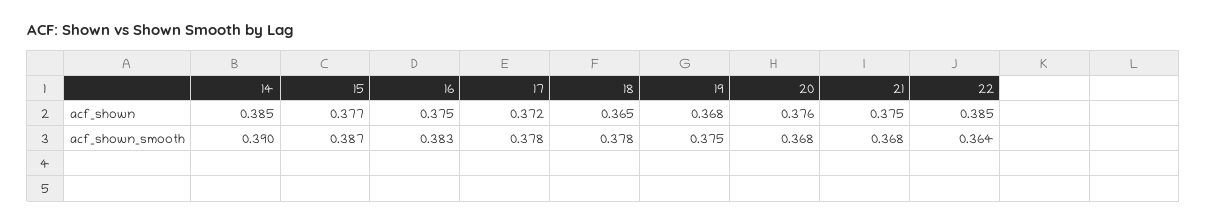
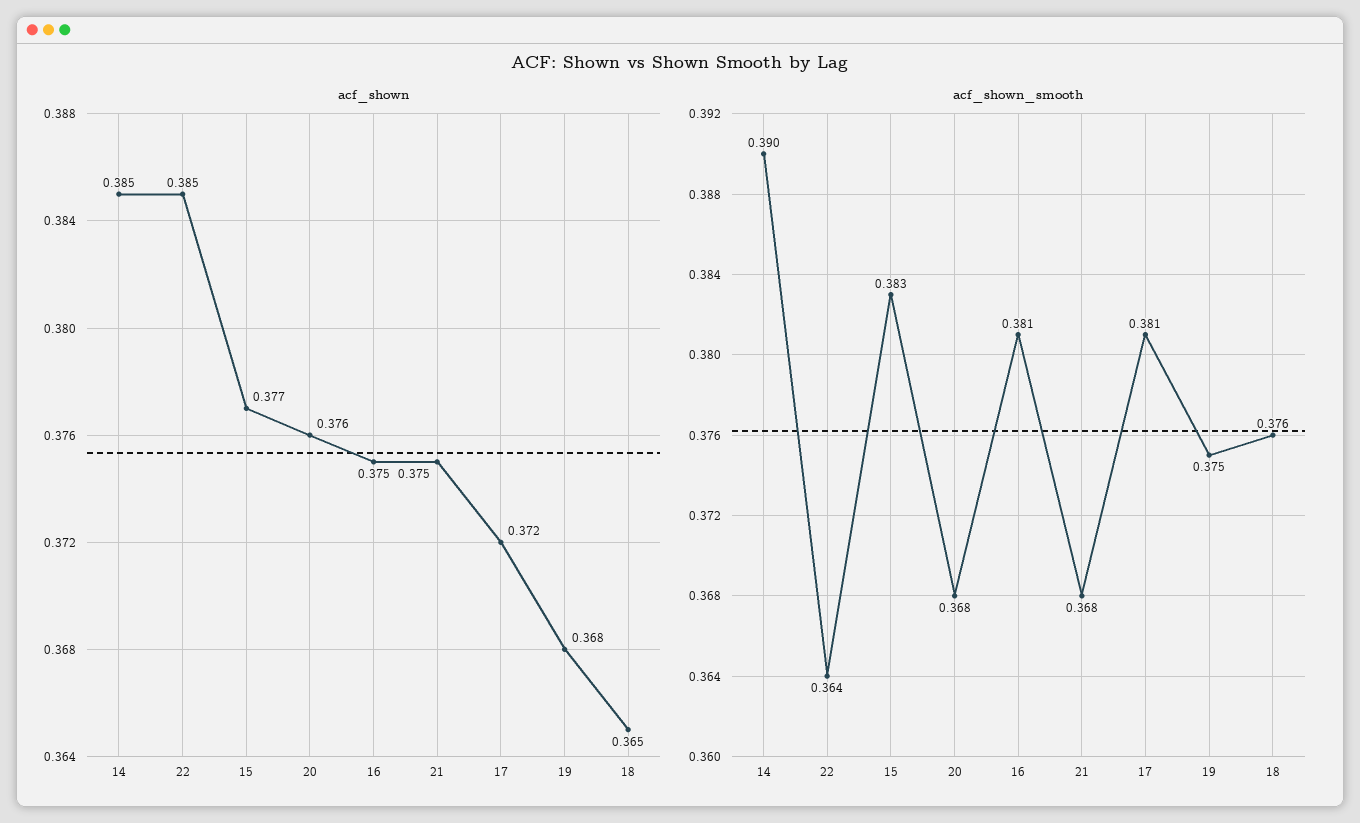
  {
    "acf_shown": {
      "14": 0.385,
      "15": 0.377,
      "16": 0.375,
      "17": 0.372,
      "18": 0.365,
      "19": 0.368,
      "20": 0.376,
      "21": 0.375,
      "22": 0.385
    },
    "acf_shown_smooth": {
      "14": 0.39,
-     "15": 0.387,
+     "15": 0.383,
-     "16": 0.383,
+     "16": 0.381,
-     "17": 0.378,
+     "17": 0.381,
-     "18": 0.378,
+     "18": 0.376,
      "19": 0.375,
      "20": 0.368,
      "21": 0.368,
      "22": 0.364
    }
  }

